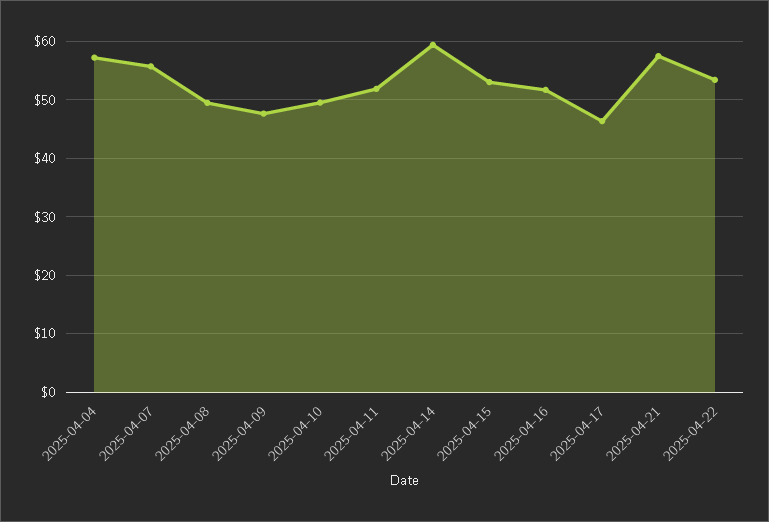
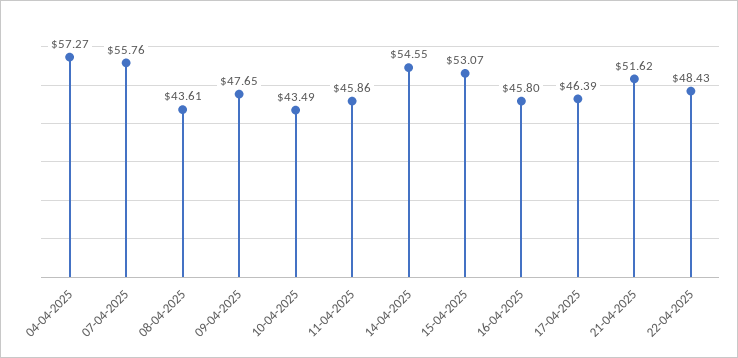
  {
    "2025-04-04": 57.27,
    "2025-04-07": 55.76,
-   "2025-04-08": 50,
+   "2025-04-08": 43.61,
    "2025-04-09": 47.65,
-   "2025-04-10": 50,
+   "2025-04-10": 43.49,
-   "2025-04-11": 52,
+   "2025-04-11": 45.86,
-   "2025-04-14": 60,
+   "2025-04-14": 54.55,
    "2025-04-15": 53.07,
-   "2025-04-16": 52,
+   "2025-04-16": 45.8,
    "2025-04-17": 46.39,
-   "2025-04-21": 58,
+   "2025-04-21": 51.62,
-   "2025-04-22": 54
+   "2025-04-22": 48.43
  }

